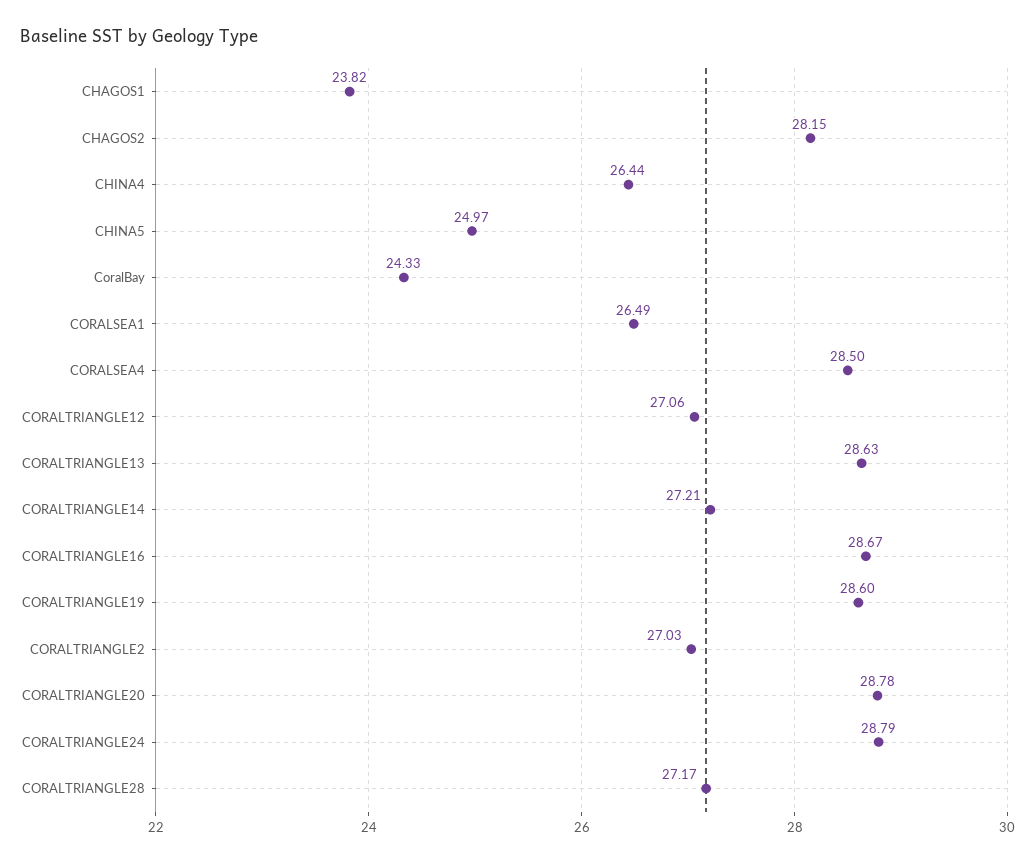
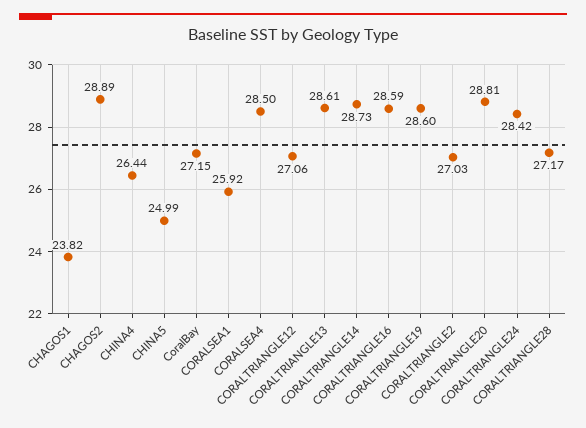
  {
    "CHAGOS1": 23.82,
-   "CHAGOS2": 28.15,
+   "CHAGOS2": 28.89,
    "CHINA4": 26.44,
-   "CHINA5": 24.97,
+   "CHINA5": 24.99,
-   "CoralBay": 24.33,
+   "CoralBay": 27.15,
-   "CORALSEA1": 26.49,
+   "CORALSEA1": 25.92,
    "CORALSEA4": 28.5,
    "CORALTRIANGLE12": 27.06,
-   "CORALTRIANGLE13": 28.63,
+   "CORALTRIANGLE13": 28.61,
-   "CORALTRIANGLE14": 27.21,
+   "CORALTRIANGLE14": 28.73,
-   "CORALTRIANGLE16": 28.67,
+   "CORALTRIANGLE16": 28.59,
    "CORALTRIANGLE19": 28.6,
    "CORALTRIANGLE2": 27.03,
-   "CORALTRIANGLE20": 28.78,
+   "CORALTRIANGLE20": 28.81,
-   "CORALTRIANGLE24": 28.79,
+   "CORALTRIANGLE24": 28.42,
    "CORALTRIANGLE28": 27.17
  }

